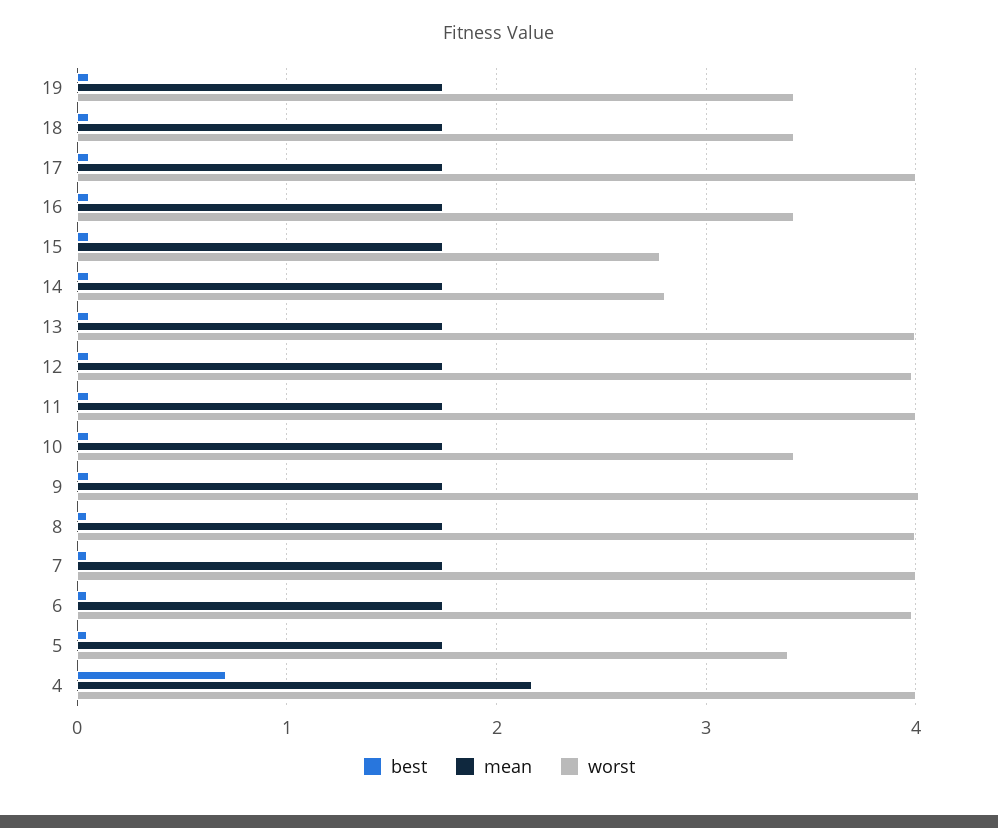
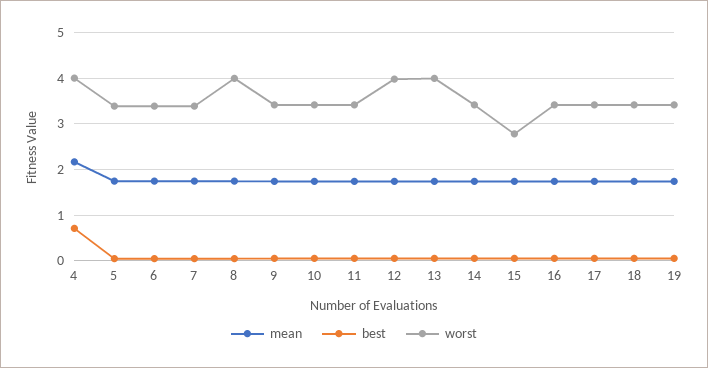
  {
    "best": {
      "19": 0.1,
      "18": 0.1,
      "17": 0.1,
      "16": 0.1,
      "15": 0.1,
      "14": 0.1,
      "13": 0.1,
      "12": 0.1,
      "11": 0.1,
      "10": 0.1,
      "9": 0.1,
      "8": 0,
      "7": 0,
      "6": 0,
      "5": 0,
      "4": 0.7
    },
    "mean": {
      "19": 1.7,
      "18": 1.7,
      "17": 1.7,
      "16": 1.7,
      "15": 1.7,
      "14": 1.7,
      "13": 1.7,
      "12": 1.7,
      "11": 1.7,
      "10": 1.7,
      "9": 1.7,
      "8": 1.7,
      "7": 1.7,
      "6": 1.7,
      "5": 1.7,
      "4": 2.2
    },
    "worst": {
      "19": 3.4,
      "18": 3.4,
-     "17": 4,
+     "17": 3.4,
      "16": 3.4,
      "15": 2.8,
-     "14": 2.8,
+     "14": 3.4,
      "13": 4,
      "12": 4,
-     "11": 4,
+     "11": 3.4,
      "10": 3.4,
-     "9": 4,
+     "9": 3.4,
      "8": 4,
-     "7": 4,
+     "7": 3.4,
-     "6": 4,
+     "6": 3.4,
      "5": 3.4,
      "4": 4
    }
  }

